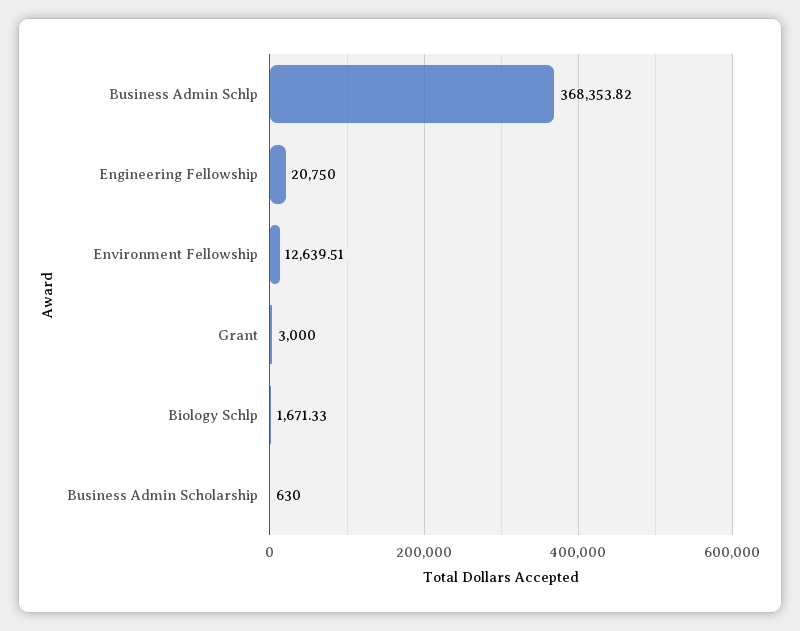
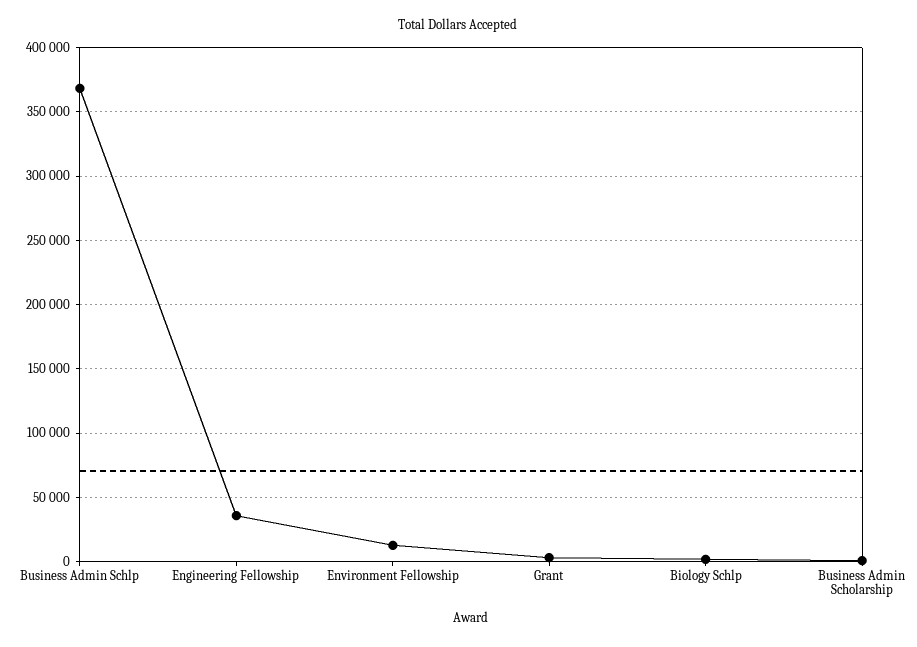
  {
    "Business Admin Schlp": 368353.82,
-   "Engineering Fellowship": 20750,
+   "Engineering Fellowship": 35000,
    "Environment Fellowship": 12639.51,
    "Grant": 3000,
    "Biology Schlp": 1671.33,
    "Business Admin Scholarship": 630
  }

